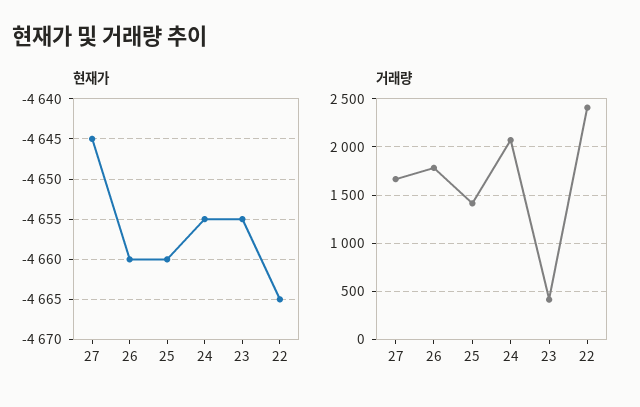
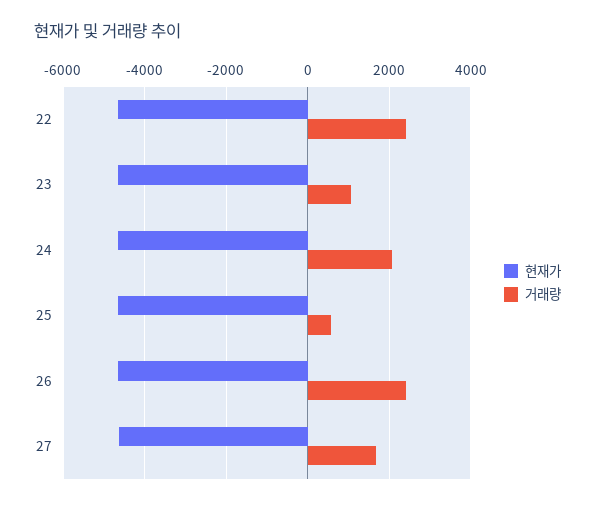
  {
    "현재가": {
      "27": -4645,
      "26": -4660,
      "25": -4660,
      "24": -4655,
      "23": -4655,
      "22": -4665
    },
    "거래량": {
      "27": 1700,
-     "26": 1800,
+     "26": 2400,
-     "25": 1400,
+     "25": 600,
      "24": 2100,
-     "23": 400,
+     "23": 1000,
      "22": 2400
    }
  }

